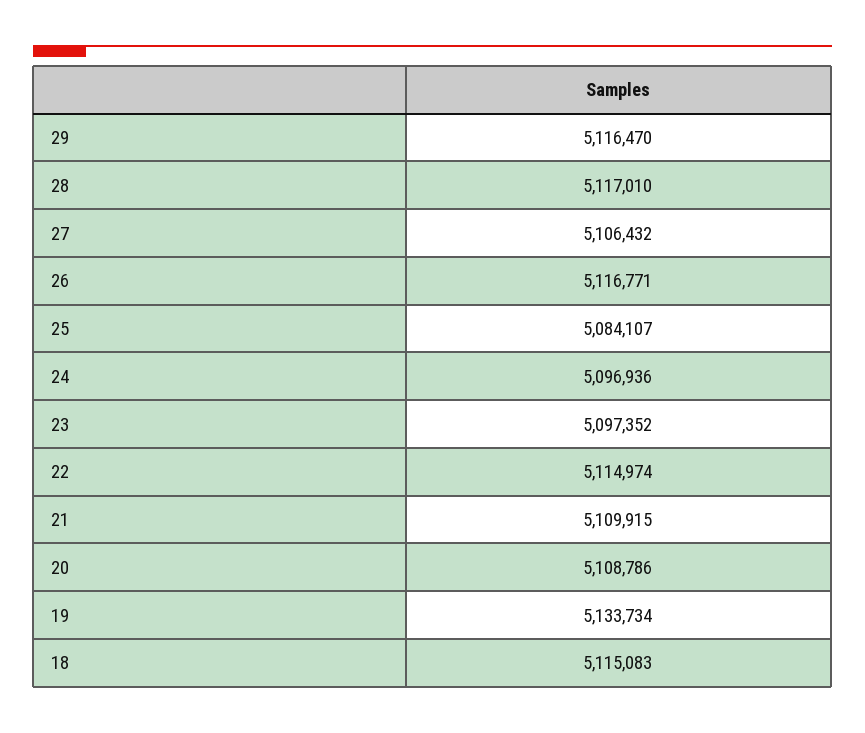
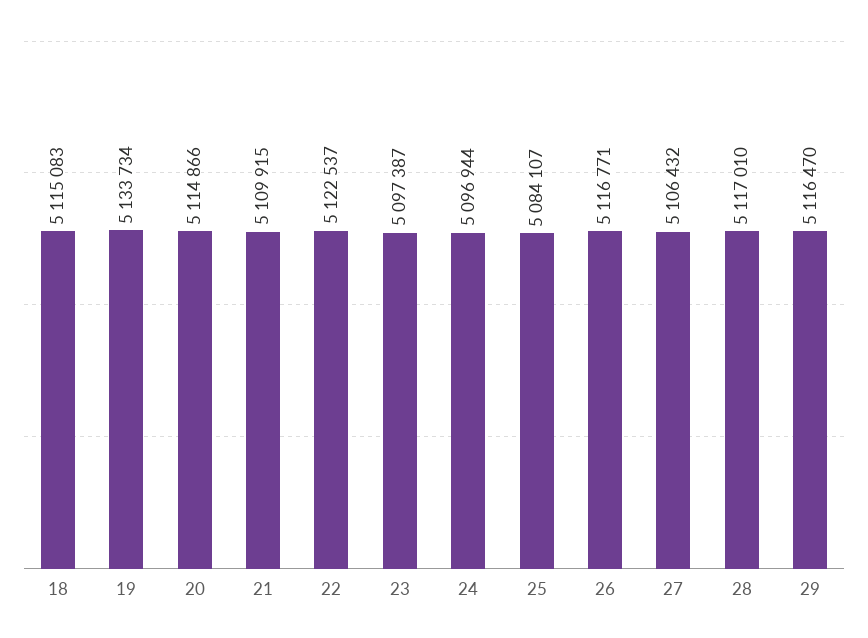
  {
    "29": 5116470,
    "28": 5117010,
    "27": 5106432,
    "26": 5116771,
    "25": 5084107,
-   "24": 5096936,
+   "24": 5096944,
-   "23": 5097352,
+   "23": 5097387,
-   "22": 5114974,
+   "22": 5122537,
    "21": 5109915,
-   "20": 5108786,
+   "20": 5114866,
    "19": 5133734,
    "18": 5115083
  }

